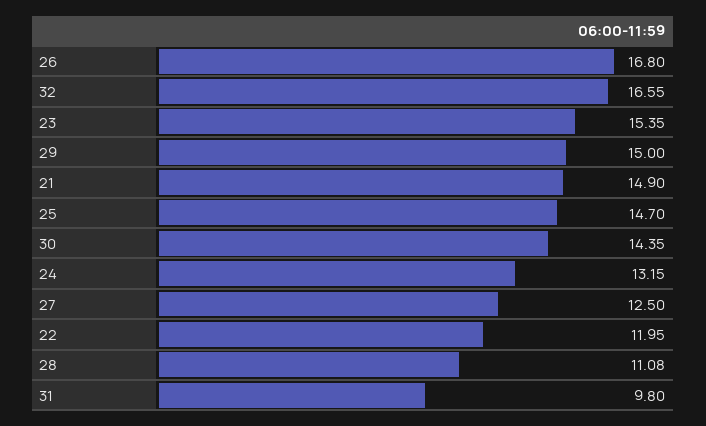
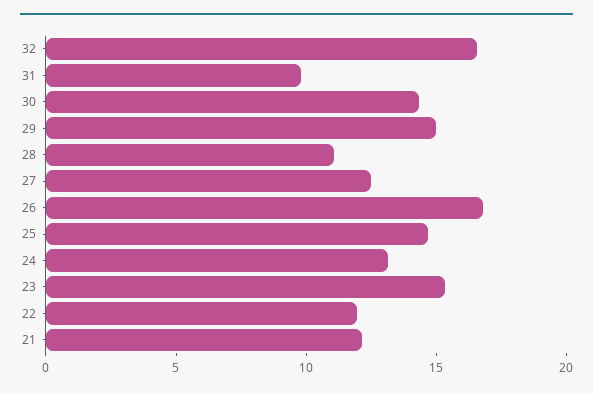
  {
    "26": 16.8,
    "32": 16.55,
    "23": 15.35,
    "29": 15,
-   "21": 14.9,
+   "21": 12,
    "25": 14.7,
    "30": 14.35,
    "24": 13.15,
    "27": 12.5,
    "22": 11.95,
    "28": 11.08,
    "31": 9.8
  }

